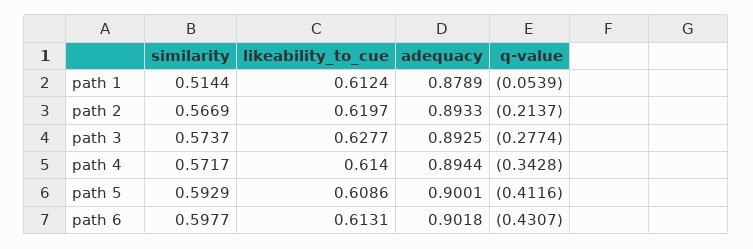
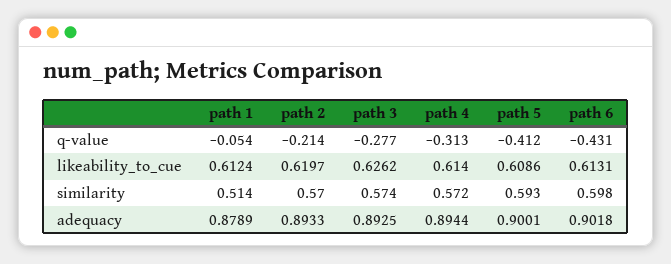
  {
    "similarity": {
      "path 1": 0.5144,
-     "path 2": 0.5669,
+     "path 2": 0.57,
      "path 3": 0.5737,
      "path 4": 0.5717,
      "path 5": 0.5929,
      "path 6": 0.5977
    },
    "likeability_to_cue": {
      "path 1": 0.6124,
      "path 2": 0.6197,
-     "path 3": 0.6277,
+     "path 3": 0.6262,
      "path 4": 0.614,
      "path 5": 0.6086,
      "path 6": 0.6131
    },
    "adequacy": {
      "path 1": 0.8789,
      "path 2": 0.8933,
      "path 3": 0.8925,
      "path 4": 0.8944,
      "path 5": 0.9001,
      "path 6": 0.9018
    },
    "q-value": {
      "path 1": -0.0539,
      "path 2": -0.2137,
      "path 3": -0.2774,
-     "path 4": -0.3428,
+     "path 4": -0.313,
      "path 5": -0.4116,
      "path 6": -0.4307
    }
  }

